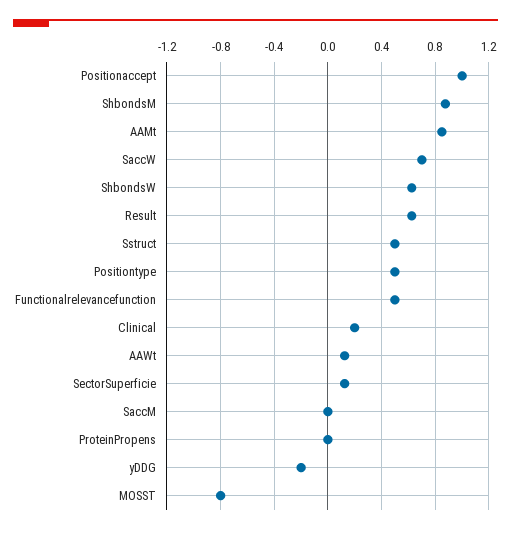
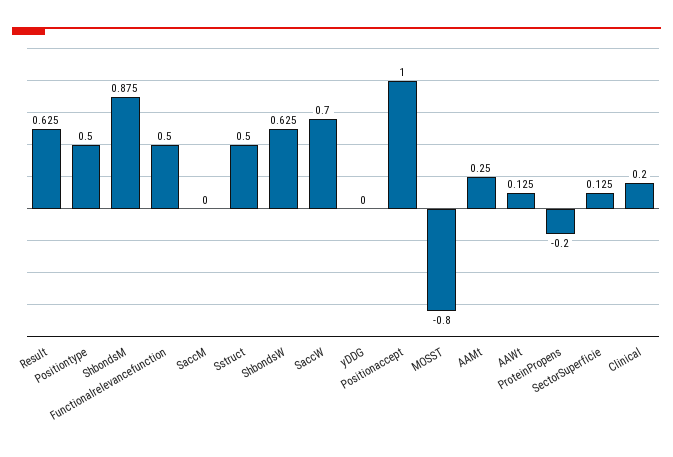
  {
    "Positionaccept": 1,
    "ShbondsM": 0.875,
-   "AAMt": 0.85,
+   "AAMt": 0.25,
    "SaccW": 0.7,
    "ShbondsW": 0.625,
    "Result": 0.625,
    "Sstruct": 0.5,
    "Positiontype": 0.5,
    "Functionalrelevancefunction": 0.5,
    "Clinical": 0.2,
    "AAWt": 0.125,
    "SectorSuperficie": 0.125,
    "SaccM": 0,
-   "ProteinPropens": 0,
+   "ProteinPropens": -0.2,
-   "yDDG": -0.2,
+   "yDDG": 0,
    "MOSST": -0.8
  }

